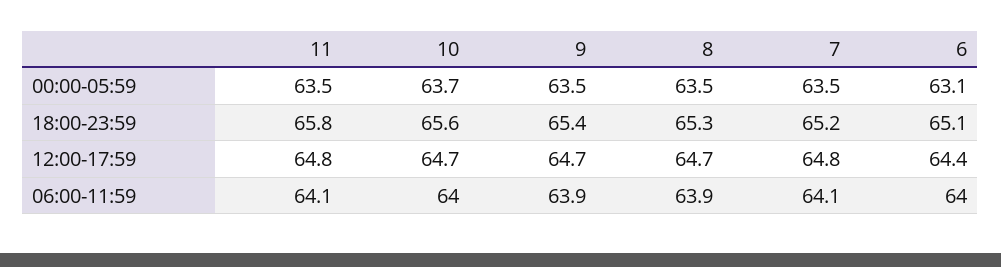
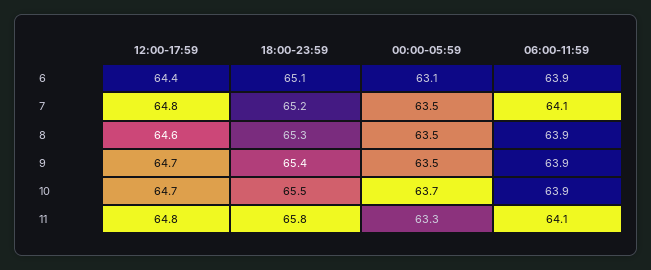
  {
    "11": {
-     "00:00-05:59": 63.5,
+     "00:00-05:59": 63.3,
      "18:00-23:59": 65.8,
      "12:00-17:59": 64.8,
      "06:00-11:59": 64.1
    },
    "10": {
      "00:00-05:59": 63.7,
-     "18:00-23:59": 65.6,
+     "18:00-23:59": 65.5,
      "12:00-17:59": 64.7,
-     "06:00-11:59": 64
+     "06:00-11:59": 63.9
    },
    "9": {
      "00:00-05:59": 63.5,
      "18:00-23:59": 65.4,
      "12:00-17:59": 64.7,
      "06:00-11:59": 63.9
    },
    "8": {
      "00:00-05:59": 63.5,
      "18:00-23:59": 65.3,
-     "12:00-17:59": 64.7,
+     "12:00-17:59": 64.6,
      "06:00-11:59": 63.9
    },
    "7": {
      "00:00-05:59": 63.5,
      "18:00-23:59": 65.2,
      "12:00-17:59": 64.8,
      "06:00-11:59": 64.1
    },
    "6": {
      "00:00-05:59": 63.1,
      "18:00-23:59": 65.1,
      "12:00-17:59": 64.4,
-     "06:00-11:59": 64
+     "06:00-11:59": 63.9
    }
  }

